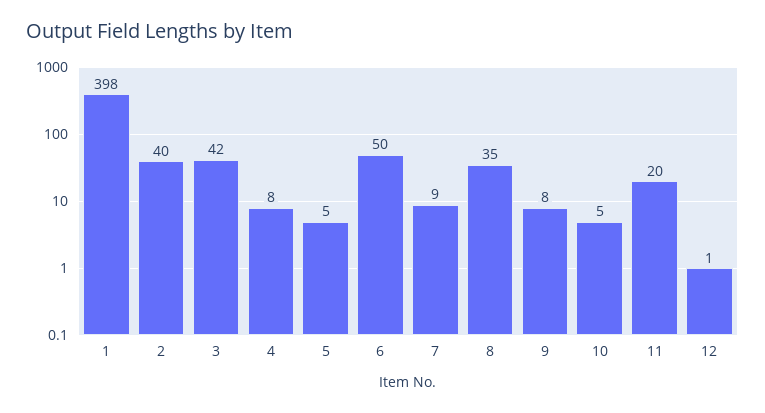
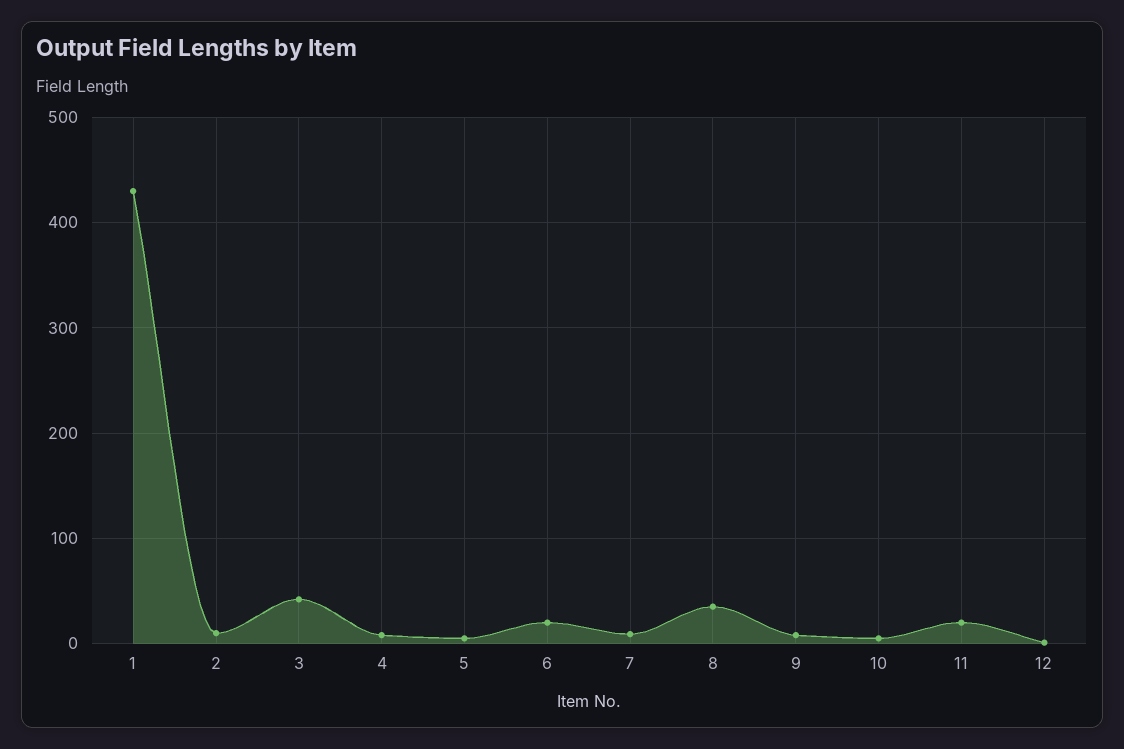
  {
-   "1": 398,
+   "1": 430,
-   "2": 40,
+   "2": 10,
    "3": 42,
    "4": 8,
    "5": 5,
-   "6": 50,
+   "6": 20,
    "7": 9,
    "8": 35,
    "9": 8,
    "10": 5,
    "11": 20,
    "12": 1
  }

